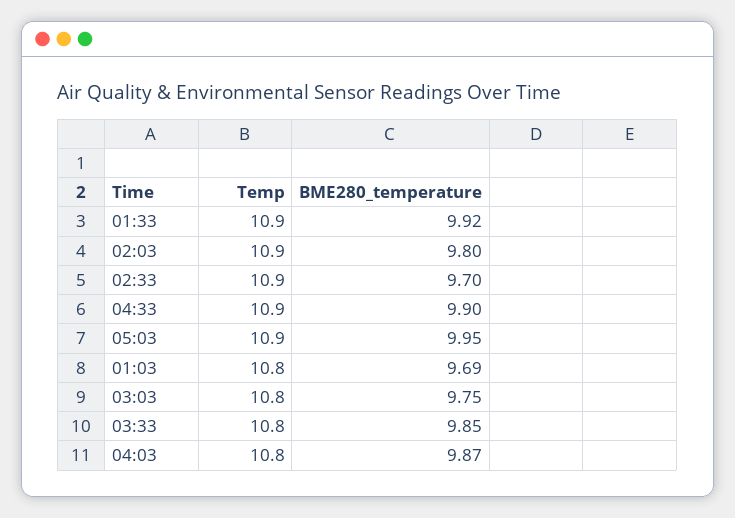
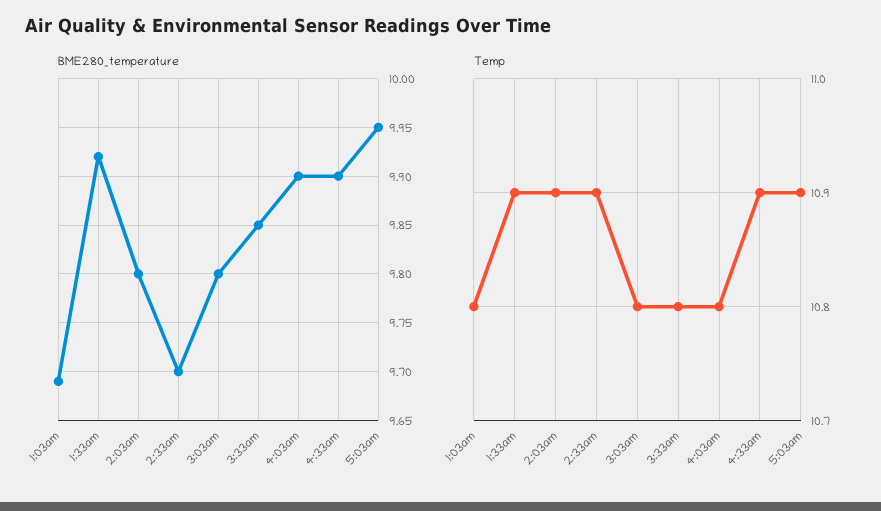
  {
    "Temp": {
      "01:33": 10.9,
      "02:03": 10.9,
      "02:33": 10.9,
      "04:33": 10.9,
      "05:03": 10.9,
      "01:03": 10.8,
      "03:03": 10.8,
      "03:33": 10.8,
      "04:03": 10.8
    },
    "BME280_temperature": {
      "01:33": 9.92,
      "02:03": 9.8,
      "02:33": 9.7,
      "04:33": 9.9,
      "05:03": 9.95,
      "01:03": 9.69,
-     "03:03": 9.75,
+     "03:03": 9.8,
      "03:33": 9.85,
-     "04:03": 9.87
+     "04:03": 9.9
    }
  }

